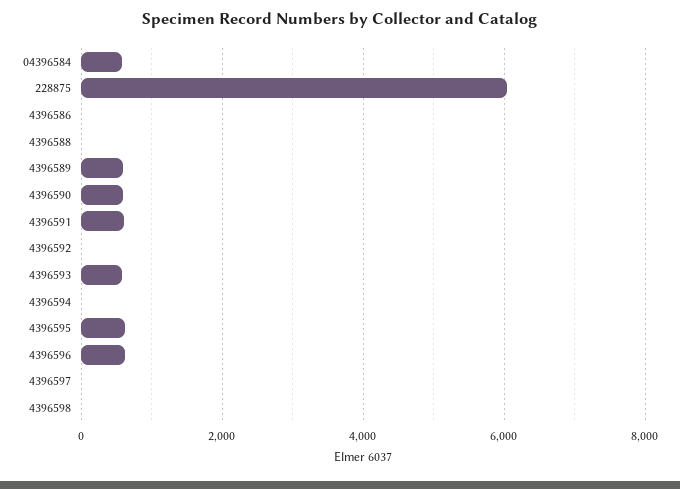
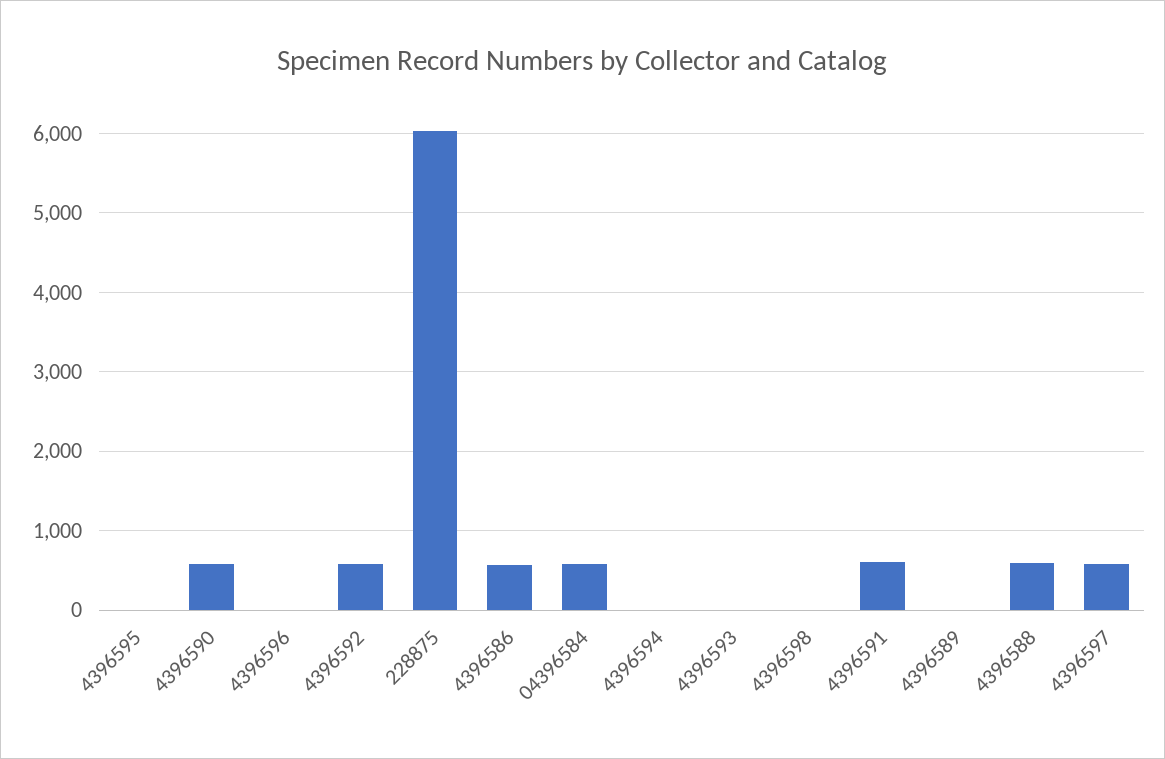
  {
    "04396584": 600,
    "228875": 6000,
-   "4396586": 0,
+   "4396586": 600,
-   "4396588": 0,
+   "4396588": 600,
-   "4396589": 600,
+   "4396589": 0,
    "4396590": 600,
    "4396591": 600,
-   "4396592": 0,
+   "4396592": 600,
-   "4396593": 600,
+   "4396593": 0,
    "4396594": 0,
-   "4396595": 600,
+   "4396595": 0,
-   "4396596": 600,
+   "4396596": 0,
-   "4396597": 0,
+   "4396597": 600,
    "4396598": 0
  }

